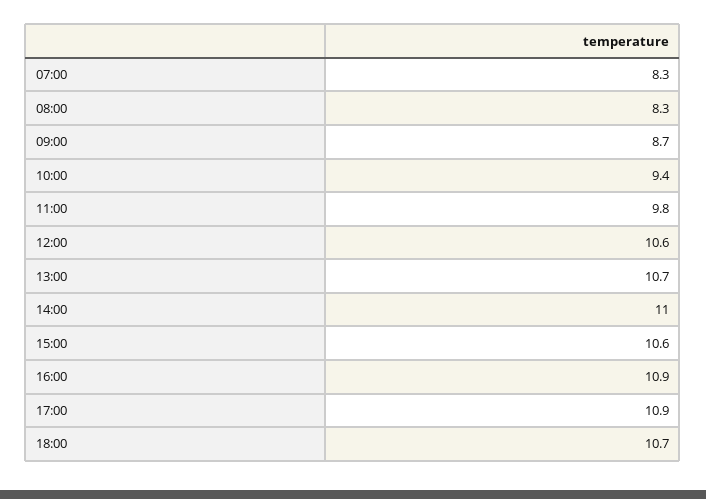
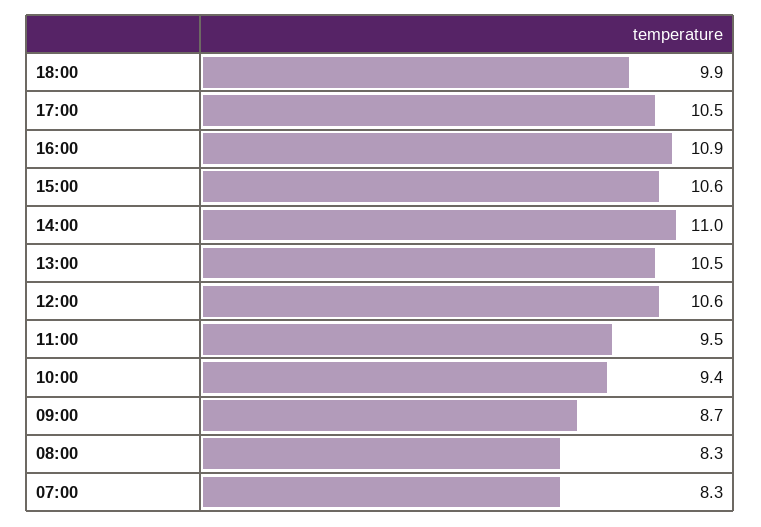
  {
    "07:00": 8.3,
    "08:00": 8.3,
    "09:00": 8.7,
    "10:00": 9.4,
-   "11:00": 9.8,
+   "11:00": 9.5,
    "12:00": 10.6,
-   "13:00": 10.7,
+   "13:00": 10.5,
    "14:00": 11,
    "15:00": 10.6,
    "16:00": 10.9,
-   "17:00": 10.9,
+   "17:00": 10.5,
-   "18:00": 10.7
+   "18:00": 9.9
  }

